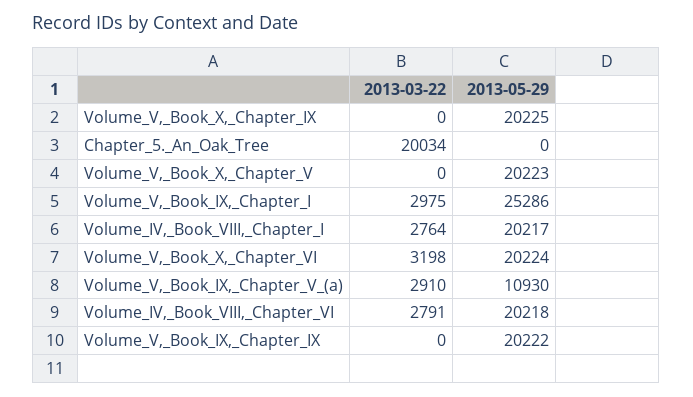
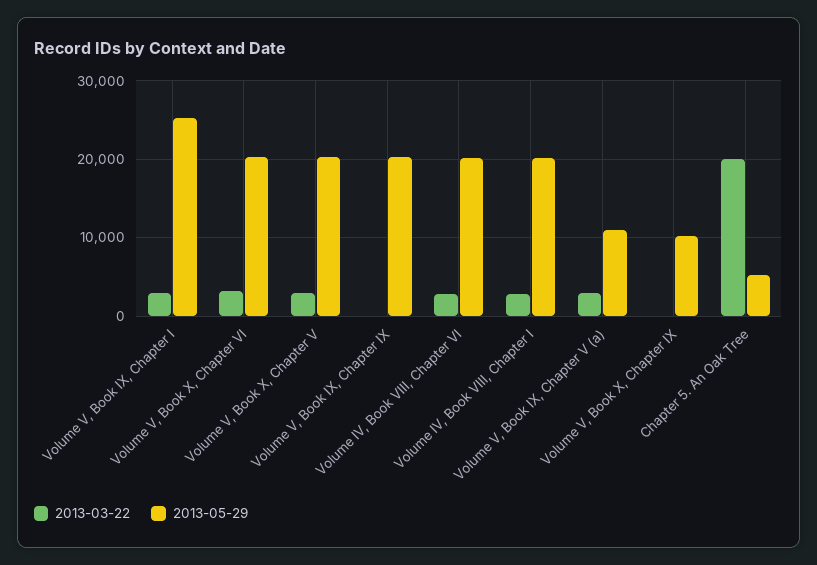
  {
    "2013-03-22": {
      "Volume_V,_Book_X,_Chapter_IX": 0,
      "Chapter_5._An_Oak_Tree": 20034,
-     "Volume_V,_Book_X,_Chapter_V": 0,
+     "Volume_V,_Book_X,_Chapter_V": 3000,
      "Volume_V,_Book_IX,_Chapter_I": 2975,
      "Volume_IV,_Book_VIII,_Chapter_I": 2764,
      "Volume_V,_Book_X,_Chapter_VI": 3198,
      "Volume_V,_Book_IX,_Chapter_V_(a)": 2910,
      "Volume_IV,_Book_VIII,_Chapter_VI": 2791,
      "Volume_V,_Book_IX,_Chapter_IX": 0
    },
    "2013-05-29": {
-     "Volume_V,_Book_X,_Chapter_IX": 20225,
+     "Volume_V,_Book_X,_Chapter_IX": 10000,
-     "Chapter_5._An_Oak_Tree": 0,
+     "Chapter_5._An_Oak_Tree": 5000,
      "Volume_V,_Book_X,_Chapter_V": 20223,
      "Volume_V,_Book_IX,_Chapter_I": 25286,
      "Volume_IV,_Book_VIII,_Chapter_I": 20217,
      "Volume_V,_Book_X,_Chapter_VI": 20224,
      "Volume_V,_Book_IX,_Chapter_V_(a)": 10930,
      "Volume_IV,_Book_VIII,_Chapter_VI": 20218,
      "Volume_V,_Book_IX,_Chapter_IX": 20222
    }
  }

